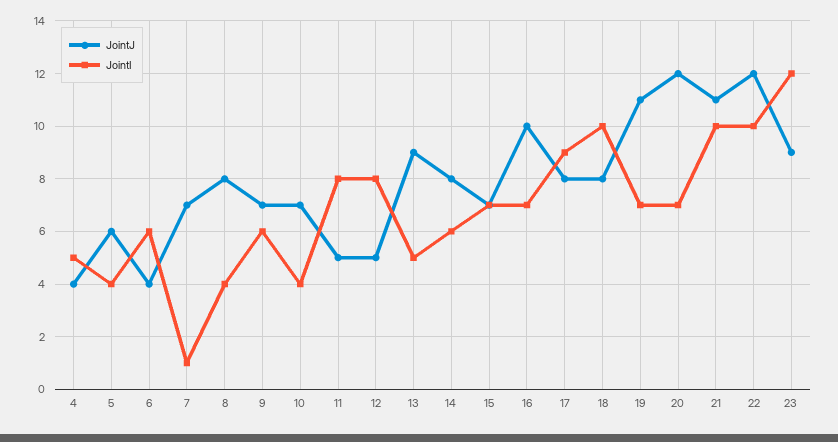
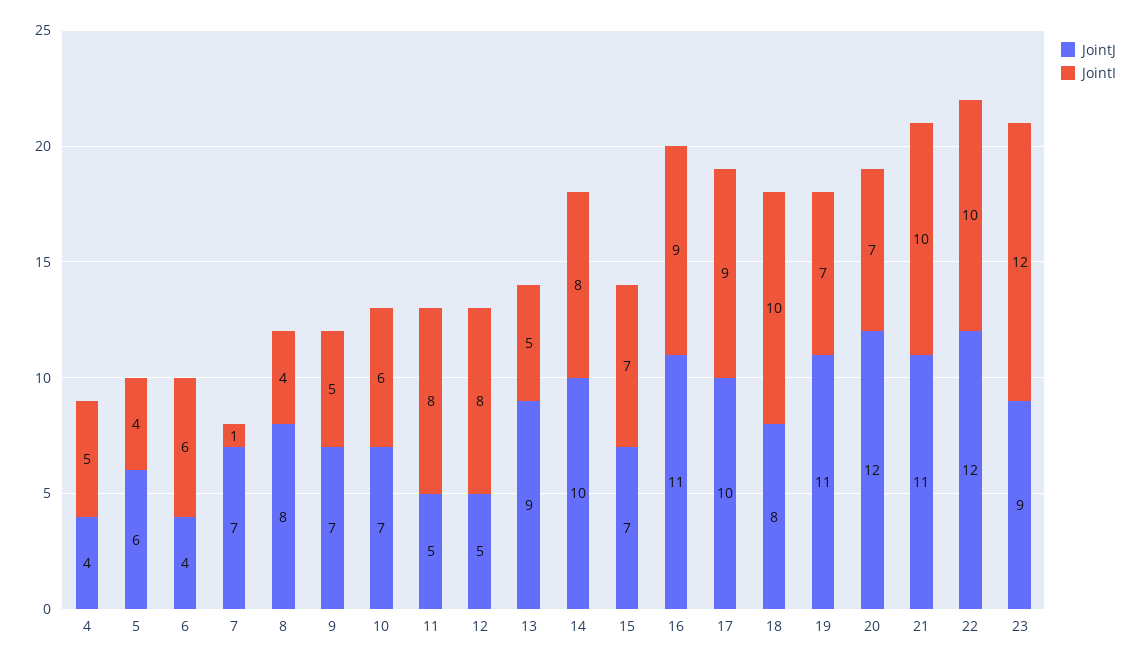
  {
    "JointJ": {
      "4": 4,
      "5": 6,
      "6": 4,
      "7": 7,
      "8": 8,
      "9": 7,
      "10": 7,
      "11": 5,
      "12": 5,
      "13": 9,
-     "14": 8,
+     "14": 10,
      "15": 7,
-     "16": 10,
+     "16": 11,
-     "17": 8,
+     "17": 10,
      "18": 8,
      "19": 11,
      "20": 12,
      "21": 11,
      "22": 12,
      "23": 9
    },
    "JointI": {
      "4": 5,
      "5": 4,
      "6": 6,
      "7": 1,
      "8": 4,
-     "9": 6,
+     "9": 5,
-     "10": 4,
+     "10": 6,
      "11": 8,
      "12": 8,
      "13": 5,
-     "14": 6,
+     "14": 8,
      "15": 7,
-     "16": 7,
+     "16": 9,
      "17": 9,
      "18": 10,
      "19": 7,
      "20": 7,
      "21": 10,
      "22": 10,
      "23": 12
    }
  }

